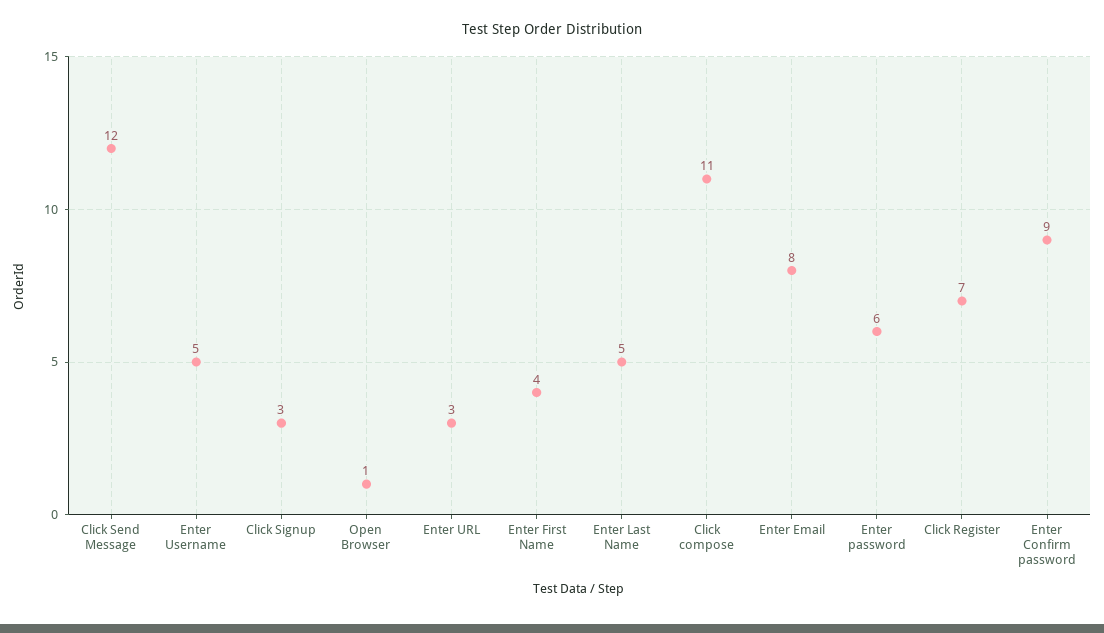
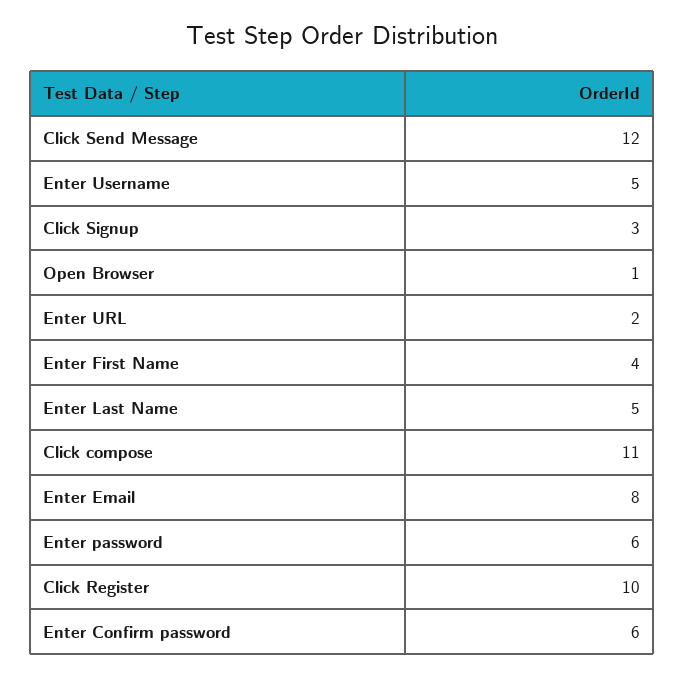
  {
    "Click Send Message": 12,
    "Enter Username": 5,
    "Click Signup": 3,
    "Open Browser": 1,
-   "Enter URL": 3,
+   "Enter URL": 2,
    "Enter First Name": 4,
    "Enter Last Name": 5,
    "Click compose": 11,
    "Enter Email": 8,
    "Enter password": 6,
-   "Click Register": 7,
+   "Click Register": 10,
-   "Enter Confirm password": 9
+   "Enter Confirm password": 6
  }

